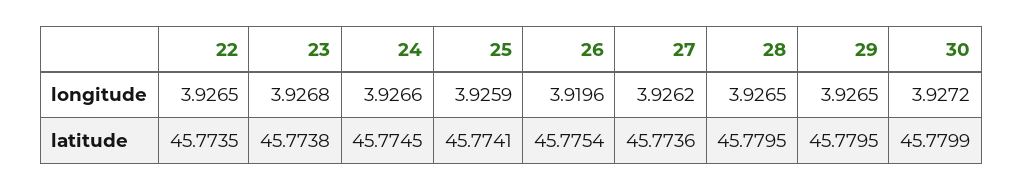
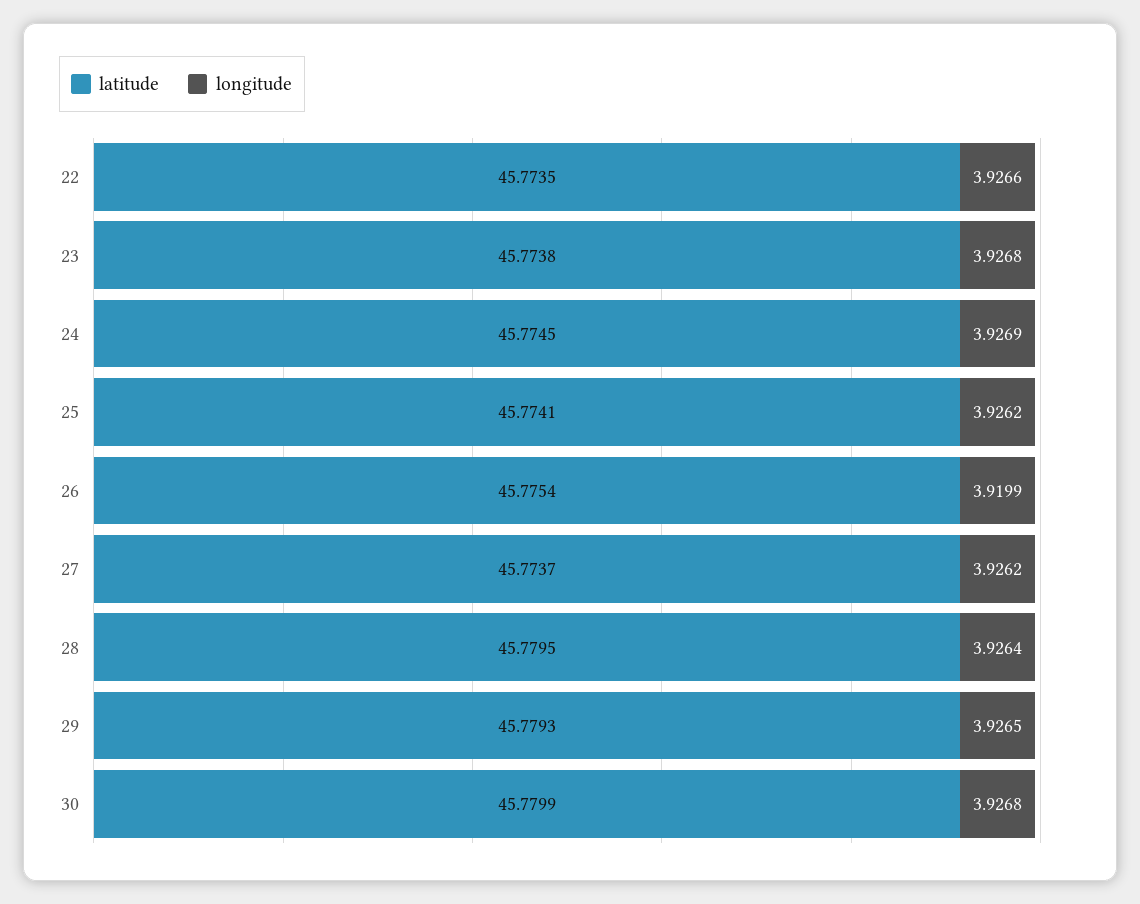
  {
    "longitude": {
-     "22": 3.9265,
+     "22": 3.9266,
      "23": 3.9268,
-     "24": 3.9266,
+     "24": 3.9269,
-     "25": 3.9259,
+     "25": 3.9262,
-     "26": 3.9196,
+     "26": 3.9199,
      "27": 3.9262,
-     "28": 3.9265,
+     "28": 3.9264,
      "29": 3.9265,
-     "30": 3.9272
+     "30": 3.9268
    },
    "latitude": {
      "22": 45.7735,
      "23": 45.7738,
      "24": 45.7745,
      "25": 45.7741,
      "26": 45.7754,
-     "27": 45.7736,
+     "27": 45.7737,
      "28": 45.7795,
-     "29": 45.7795,
+     "29": 45.7793,
      "30": 45.7799
    }
  }

